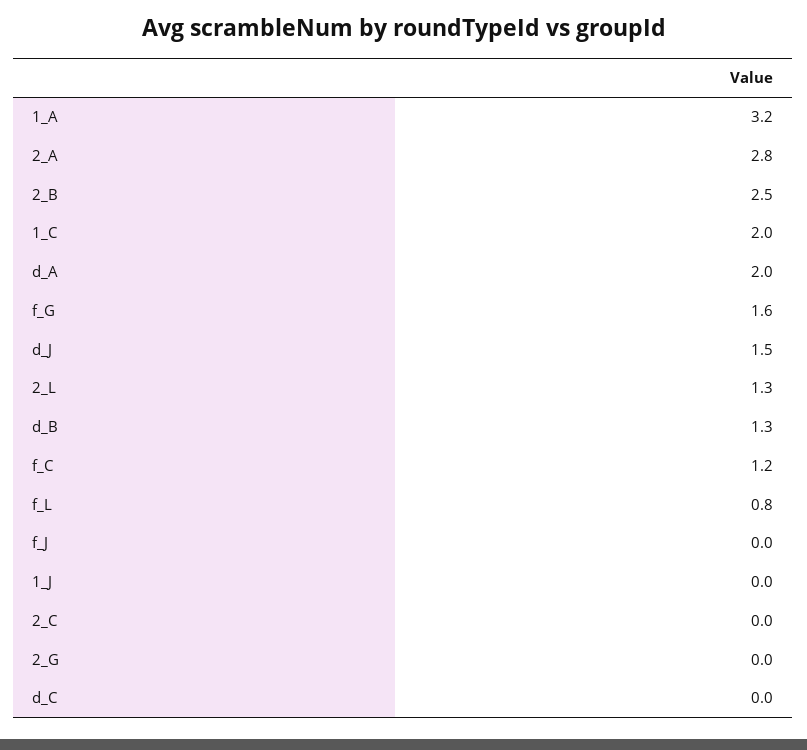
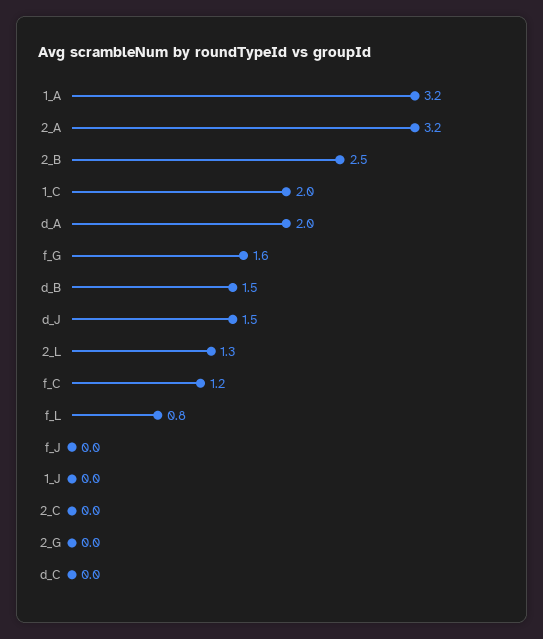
  {
    "1_A": 3.2,
-   "2_A": 2.8,
+   "2_A": 3.2,
    "2_B": 2.5,
    "1_C": 2,
    "d_A": 2,
    "f_G": 1.6,
    "d_J": 1.5,
    "2_L": 1.3,
-   "d_B": 1.3,
+   "d_B": 1.5,
    "f_C": 1.2,
    "f_L": 0.8,
    "f_J": 0,
    "1_J": 0,
    "2_C": 0,
    "2_G": 0,
    "d_C": 0
  }

